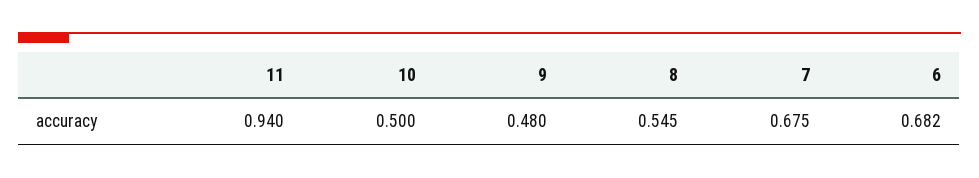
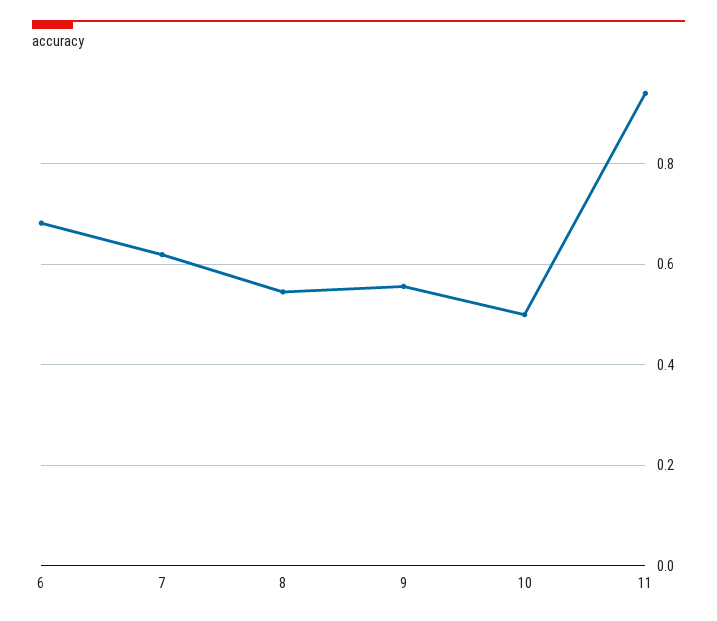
  {
    "11": 0.94,
    "10": 0.5,
-   "9": 0.48,
+   "9": 0.56,
    "8": 0.545,
-   "7": 0.675,
+   "7": 0.62,
    "6": 0.682
  }

